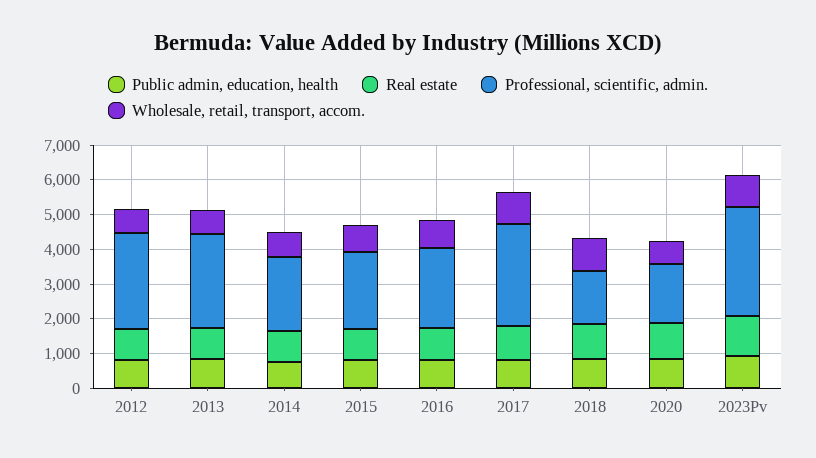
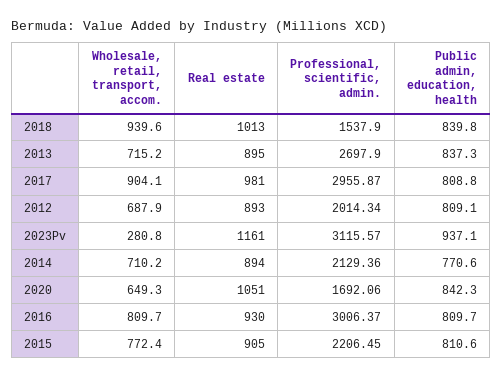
  {
    "Public admin, education, health": {
      "2012": 809.1,
      "2013": 837.3,
      "2014": 770.6,
      "2015": 810.6,
      "2016": 809.7,
      "2017": 808.8,
      "2018": 839.8,
      "2020": 842.3,
      "2023Pv": 937.1
    },
    "Real estate": {
      "2012": 893,
      "2013": 895,
      "2014": 894,
      "2015": 905,
      "2016": 930,
      "2017": 981,
      "2018": 1013,
      "2020": 1051,
      "2023Pv": 1161
    },
    "Professional, scientific, admin.": {
-     "2012": 2750,
+     "2012": 2014.34,
      "2013": 2697.9,
      "2014": 2129.36,
      "2015": 2206.45,
-     "2016": 2250,
+     "2016": 3006.37,
      "2017": 2955.87,
      "2018": 1537.9,
      "2020": 1692.06,
      "2023Pv": 3115.57
    },
    "Wholesale, retail, transport, accom.": {
      "2012": 687.9,
      "2013": 715.2,
      "2014": 710.2,
      "2015": 772.4,
      "2016": 809.7,
      "2017": 904.1,
      "2018": 939.6,
      "2020": 649.3,
-     "2023Pv": 1000
+     "2023Pv": 280.8
    }
  }

